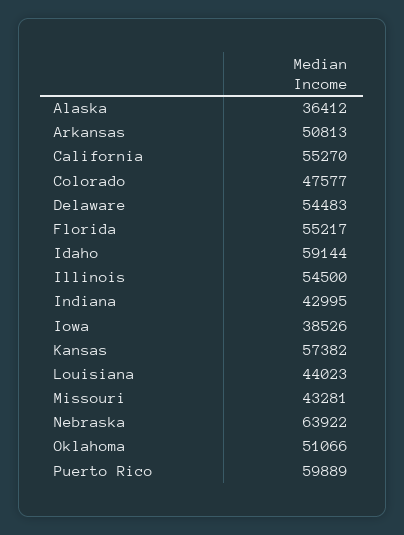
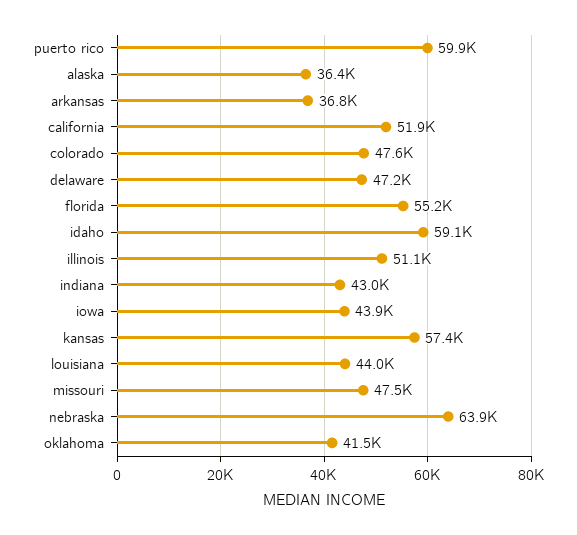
  {
    "Alaska": 36412,
-   "Arkansas": 50813,
+   "Arkansas": 36800,
-   "California": 55270,
+   "California": 51900,
    "Colorado": 47577,
-   "Delaware": 54483,
+   "Delaware": 47200,
    "Florida": 55217,
    "Idaho": 59144,
-   "Illinois": 54500,
+   "Illinois": 51100,
    "Indiana": 42995,
-   "Iowa": 38526,
+   "Iowa": 43900,
    "Kansas": 57382,
    "Louisiana": 44023,
-   "Missouri": 43281,
+   "Missouri": 47500,
    "Nebraska": 63922,
-   "Oklahoma": 51066,
+   "Oklahoma": 41500,
    "Puerto Rico": 59889
  }

